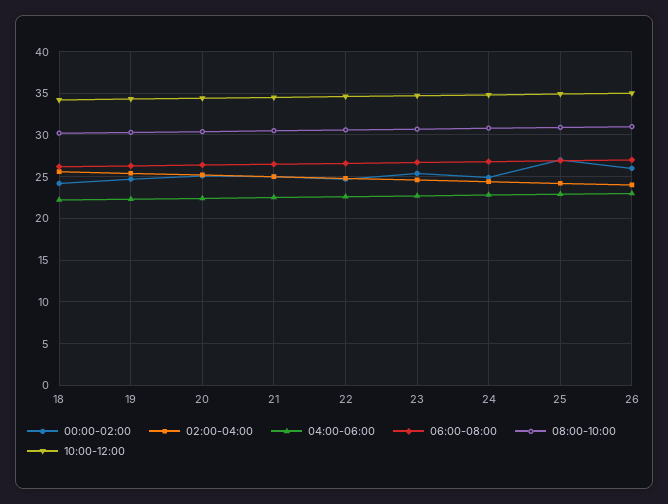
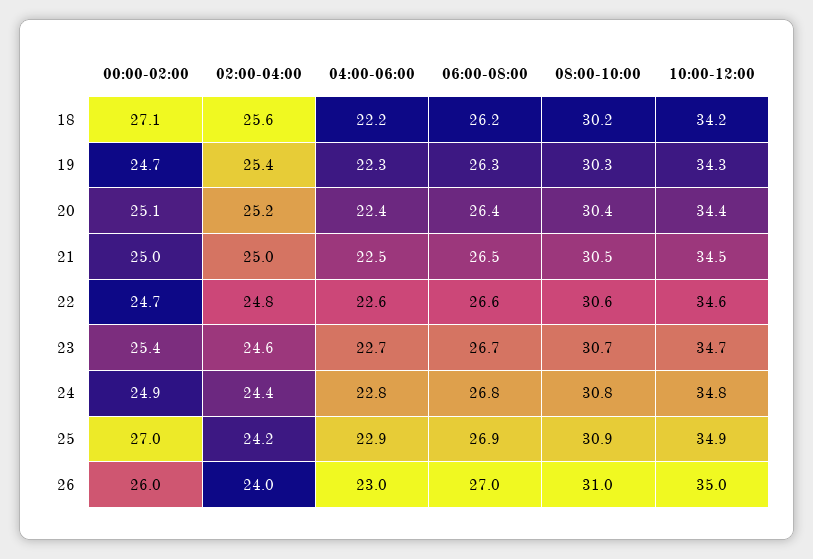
  {
    "00:00-02:00": {
-     "18": 24,
+     "18": 27.1,
      "19": 24.7,
      "20": 25.1,
      "21": 25,
      "22": 24.7,
      "23": 25.4,
      "24": 24.9,
      "25": 27,
      "26": 26
    },
    "02:00-04:00": {
      "18": 25.6,
      "19": 25.4,
      "20": 25.2,
      "21": 25,
      "22": 24.8,
      "23": 24.6,
      "24": 24.4,
      "25": 24.2,
      "26": 24
    },
    "04:00-06:00": {
      "18": 22.2,
      "19": 22.3,
      "20": 22.4,
      "21": 22.5,
      "22": 22.6,
      "23": 22.7,
      "24": 22.8,
      "25": 22.9,
      "26": 23
    },
    "06:00-08:00": {
      "18": 26.2,
      "19": 26.3,
      "20": 26.4,
      "21": 26.5,
      "22": 26.6,
      "23": 26.7,
      "24": 26.8,
      "25": 26.9,
      "26": 27
    },
    "08:00-10:00": {
      "18": 30.2,
      "19": 30.3,
      "20": 30.4,
      "21": 30.5,
      "22": 30.6,
      "23": 30.7,
      "24": 30.8,
      "25": 30.9,
      "26": 31
    },
    "10:00-12:00": {
      "18": 34.2,
      "19": 34.3,
      "20": 34.4,
      "21": 34.5,
      "22": 34.6,
      "23": 34.7,
      "24": 34.8,
      "25": 34.9,
      "26": 35
    }
  }

